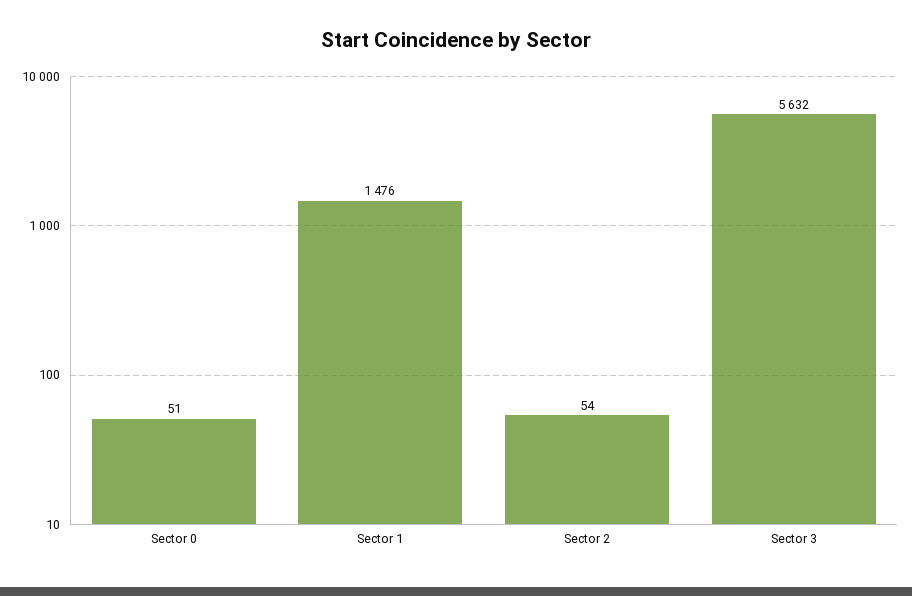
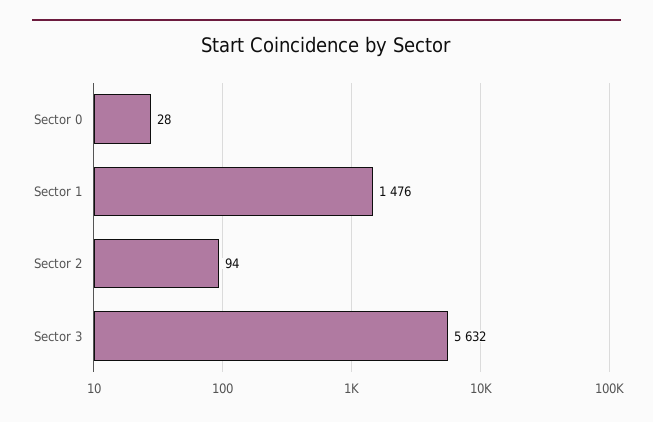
  {
-   "Sector 0": 51,
+   "Sector 0": 28,
    "Sector 1": 1476,
-   "Sector 2": 54,
+   "Sector 2": 94,
    "Sector 3": 5632
  }

